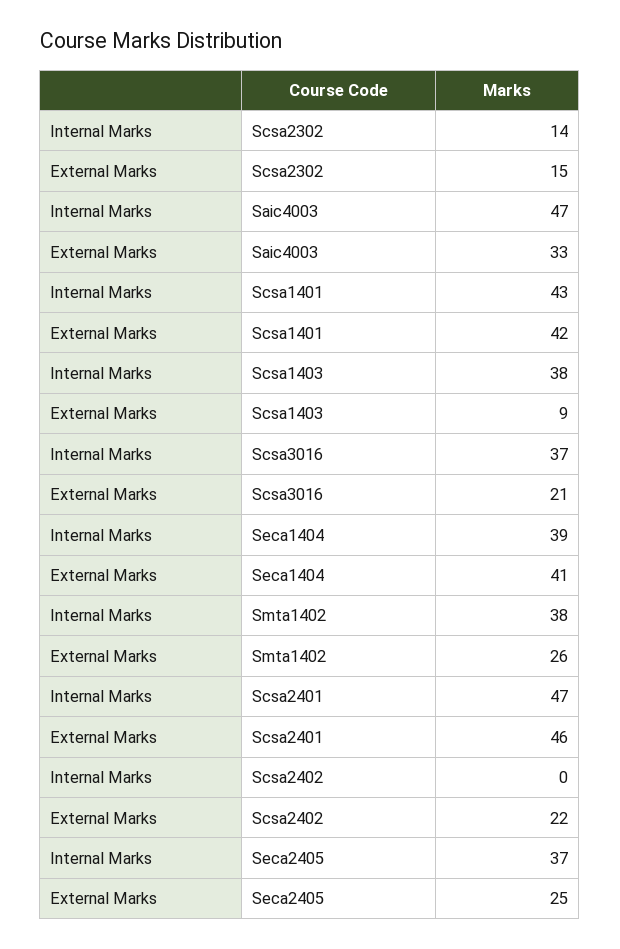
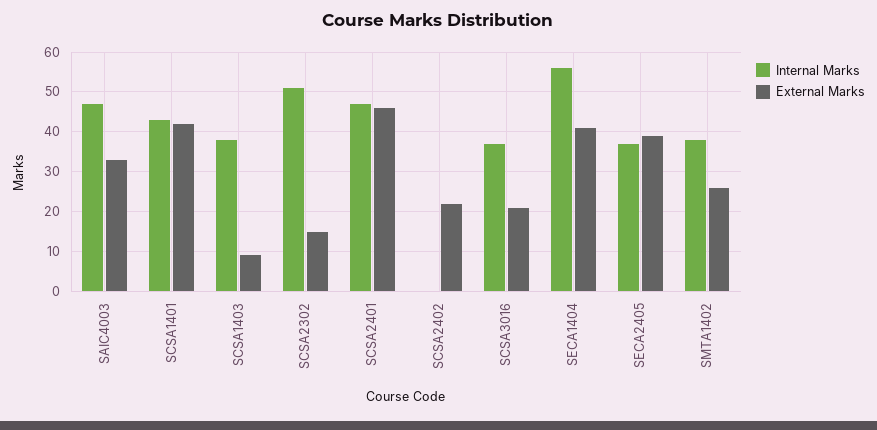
  {
    "Internal Marks": {
-     "Scsa2302": 14,
+     "Scsa2302": 50,
      "Saic4003": 47,
      "Scsa1401": 43,
      "Scsa1403": 38,
      "Scsa3016": 37,
-     "Seca1404": 39,
+     "Seca1404": 55,
      "Smta1402": 38,
      "Scsa2401": 47,
      "Scsa2402": 0,
      "Seca2405": 37
    },
    "External Marks": {
      "Scsa2302": 15,
      "Saic4003": 33,
      "Scsa1401": 42,
      "Scsa1403": 9,
      "Scsa3016": 21,
      "Seca1404": 41,
      "Smta1402": 26,
      "Scsa2401": 46,
      "Scsa2402": 22,
-     "Seca2405": 25
+     "Seca2405": 40
    }
  }

